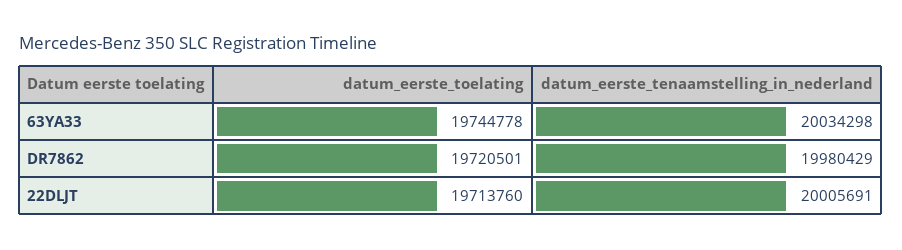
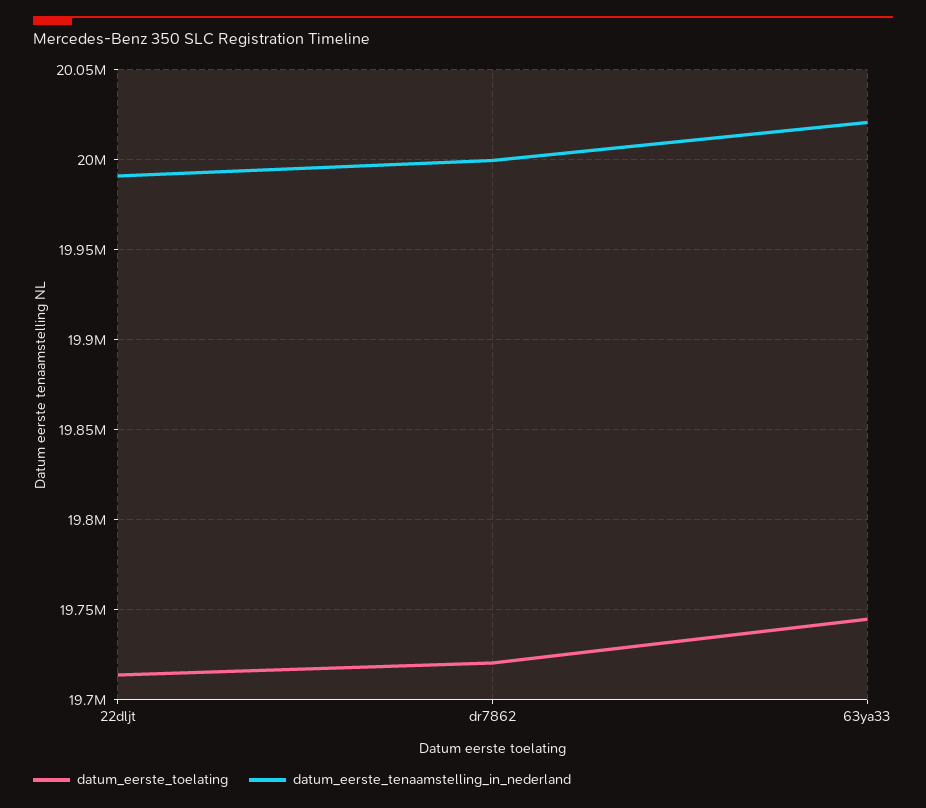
  {
    "datum_eerste_toelating": {
      "63YA33": 19744778,
      "DR7862": 19720501,
      "22DLJT": 19713760
    },
    "datum_eerste_tenaamstelling_in_nederland": {
-     "63YA33": 20034298,
+     "63YA33": 20020000,
-     "DR7862": 19980429,
+     "DR7862": 20000000,
-     "22DLJT": 20005691
+     "22DLJT": 19990000
    }
  }

